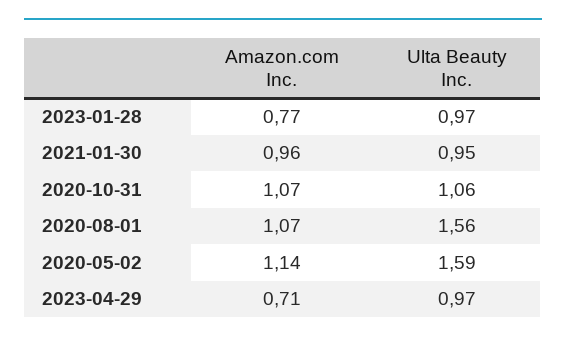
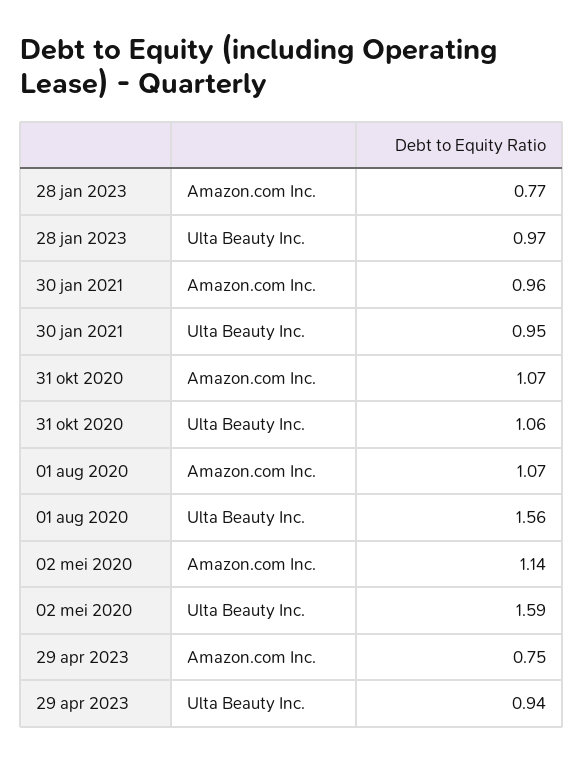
  {
    "Amazon.com Inc.": {
      "2023-01-28": 0.77,
      "2021-01-30": 0.96,
      "2020-10-31": 1.07,
      "2020-08-01": 1.07,
      "2020-05-02": 1.14,
-     "2023-04-29": 0.71
+     "2023-04-29": 0.75
    },
    "Ulta Beauty Inc.": {
      "2023-01-28": 0.97,
      "2021-01-30": 0.95,
      "2020-10-31": 1.06,
      "2020-08-01": 1.56,
      "2020-05-02": 1.59,
-     "2023-04-29": 0.97
+     "2023-04-29": 0.94
    }
  }

